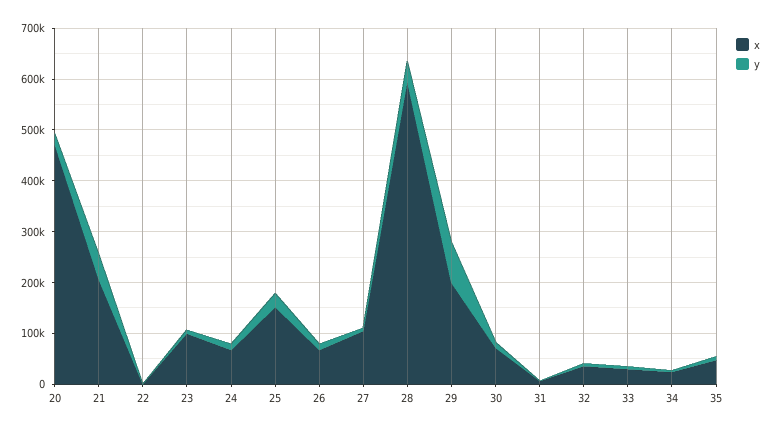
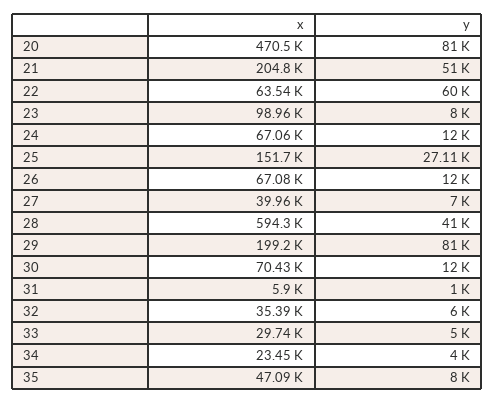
  {
    "x": {
      "20": 470500,
      "21": 204800,
-     "22": 0,
+     "22": 63540,
      "23": 98960,
      "24": 67060,
      "25": 151700,
      "26": 67080,
-     "27": 100000,
+     "27": 39960,
      "28": 594300,
      "29": 199200,
      "30": 70430,
      "31": 5900,
      "32": 35390,
      "33": 29740,
      "34": 23450,
      "35": 47090
    },
    "y": {
-     "20": 20000,
+     "20": 81000,
      "21": 51000,
-     "22": 0,
+     "22": 60000,
      "23": 8000,
      "24": 12000,
      "25": 27110,
      "26": 12000,
      "27": 7000,
      "28": 41000,
      "29": 81000,
      "30": 12000,
      "31": 1000,
      "32": 6000,
      "33": 5000,
      "34": 4000,
      "35": 8000
    }
  }

